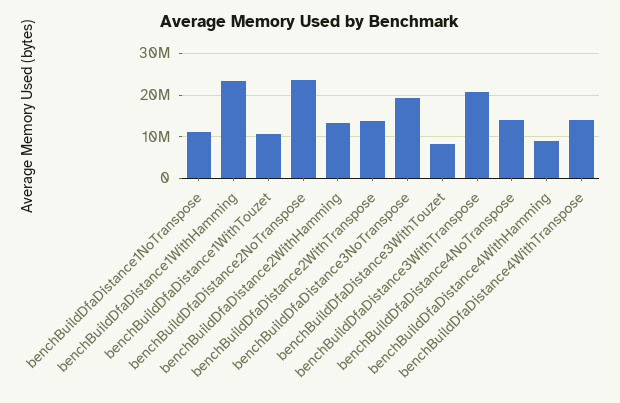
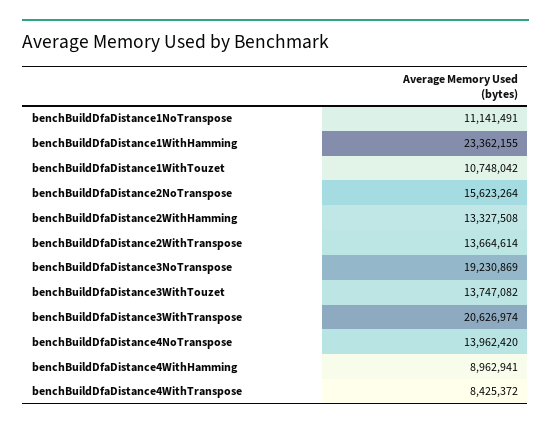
  {
    "benchBuildDfaDistance1NoTranspose": 11141491,
    "benchBuildDfaDistance1WithHamming": 23362155,
    "benchBuildDfaDistance1WithTouzet": 10748042,
-   "benchBuildDfaDistance2NoTranspose": 24000000,
+   "benchBuildDfaDistance2NoTranspose": 15623264,
    "benchBuildDfaDistance2WithHamming": 13327508,
    "benchBuildDfaDistance2WithTranspose": 13664614,
    "benchBuildDfaDistance3NoTranspose": 19230869,
-   "benchBuildDfaDistance3WithTouzet": 8000000,
+   "benchBuildDfaDistance3WithTouzet": 13747082,
    "benchBuildDfaDistance3WithTranspose": 20626974,
    "benchBuildDfaDistance4NoTranspose": 13962420,
    "benchBuildDfaDistance4WithHamming": 8962941,
-   "benchBuildDfaDistance4WithTranspose": 14000000
+   "benchBuildDfaDistance4WithTranspose": 8425372
  }

